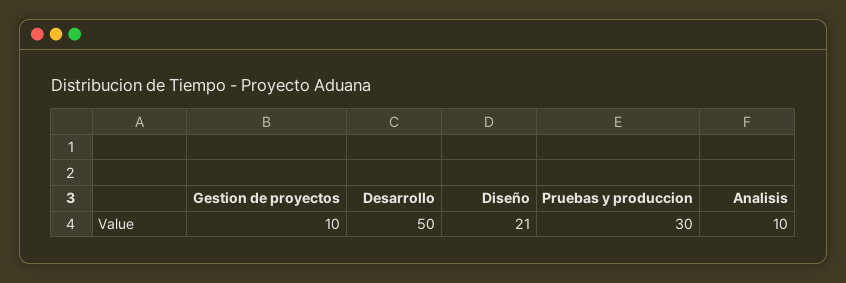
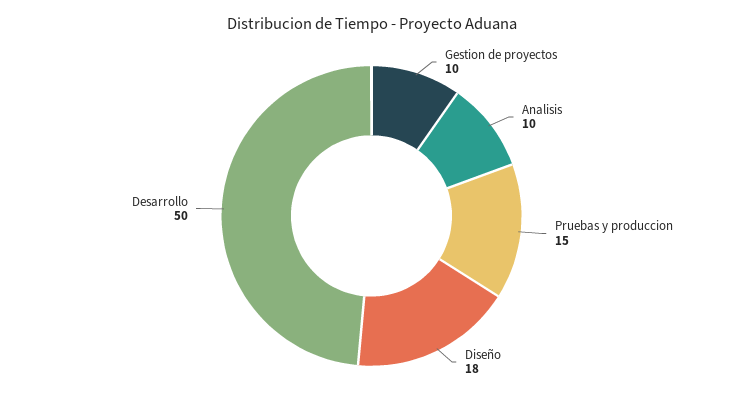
  {
    "Gestion de proyectos": 10,
    "Desarrollo": 50,
-   "Diseño": 21,
+   "Diseño": 18,
-   "Pruebas y produccion": 30,
+   "Pruebas y produccion": 15,
    "Analisis": 10
  }

